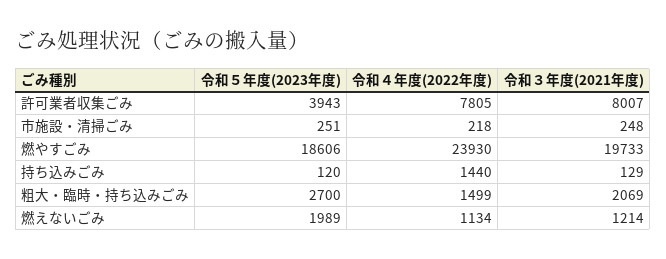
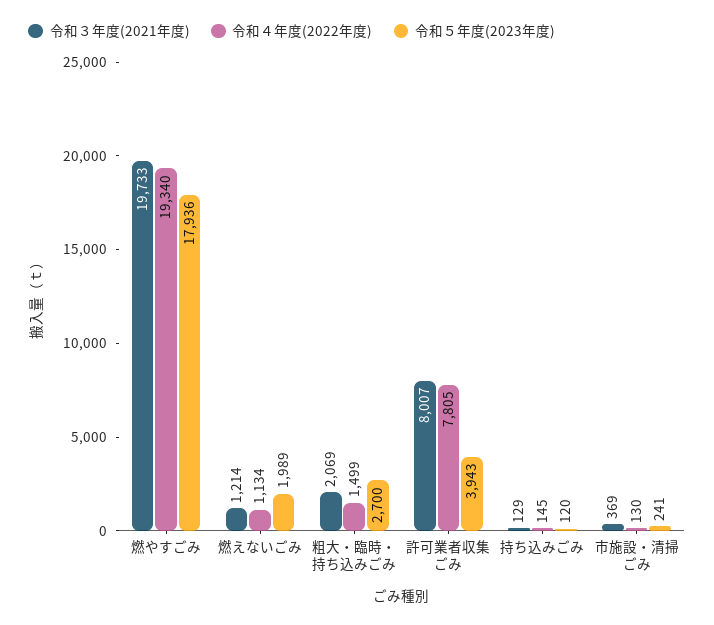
  {
    "令和５年度(2023年度)": {
      "許可業者収集ごみ": 3943,
-     "市施設・清掃ごみ": 251,
+     "市施設・清掃ごみ": 241,
-     "燃やすごみ": 18606,
+     "燃やすごみ": 17936,
      "持ち込みごみ": 120,
      "粗大・臨時・持ち込みごみ": 2700,
      "燃えないごみ": 1989
    },
    "令和４年度(2022年度)": {
      "許可業者収集ごみ": 7805,
-     "市施設・清掃ごみ": 218,
+     "市施設・清掃ごみ": 130,
-     "燃やすごみ": 23930,
+     "燃やすごみ": 19340,
-     "持ち込みごみ": 1440,
+     "持ち込みごみ": 145,
      "粗大・臨時・持ち込みごみ": 1499,
      "燃えないごみ": 1134
    },
    "令和３年度(2021年度)": {
      "許可業者収集ごみ": 8007,
-     "市施設・清掃ごみ": 248,
+     "市施設・清掃ごみ": 369,
      "燃やすごみ": 19733,
      "持ち込みごみ": 129,
      "粗大・臨時・持ち込みごみ": 2069,
      "燃えないごみ": 1214
    }
  }

